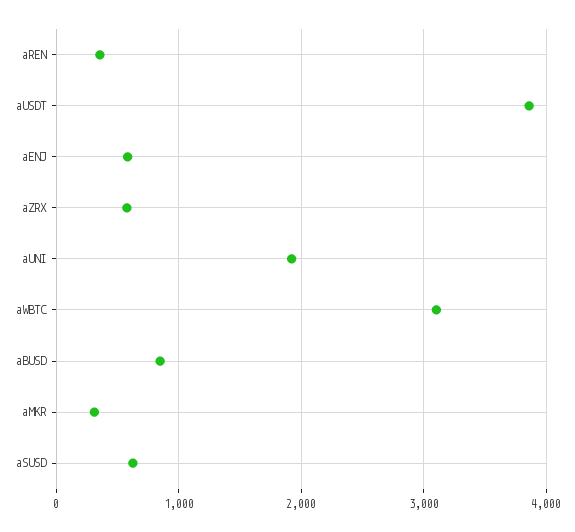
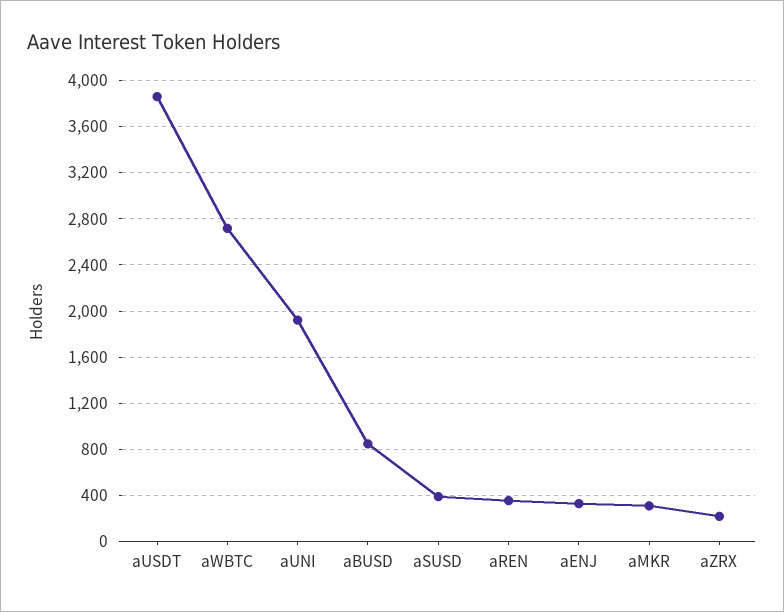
  {
    "aREN": 400,
    "aUSDT": 3900,
-   "aENJ": 600,
+   "aENJ": 300,
-   "aZRX": 600,
+   "aZRX": 200,
    "aUNI": 1900,
-   "aWBTC": 3100,
+   "aWBTC": 2700,
    "aBUSD": 800,
    "aMKR": 300,
-   "aSUSD": 600
+   "aSUSD": 400
  }

